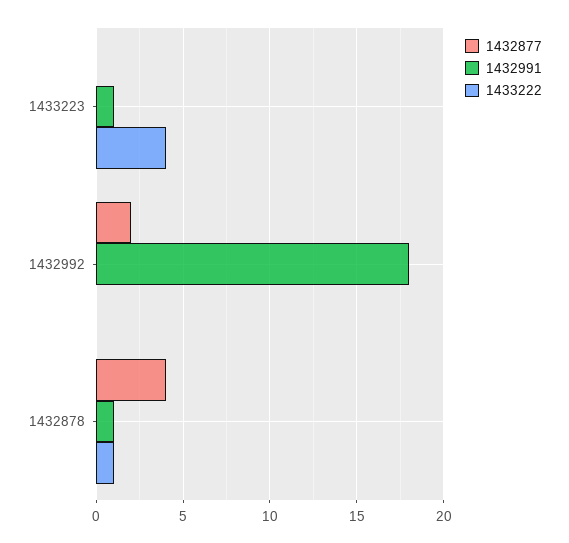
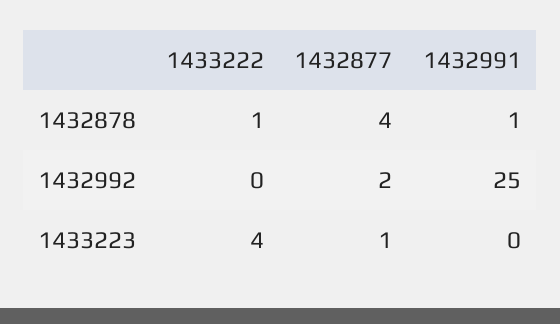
  {
    "1432877": {
-     "1433223": 0,
+     "1433223": 1,
      "1432992": 2,
      "1432878": 4
    },
    "1432991": {
-     "1433223": 1,
+     "1433223": 0,
-     "1432992": 18,
+     "1432992": 25,
      "1432878": 1
    },
    "1433222": {
      "1433223": 4,
      "1432992": 0,
      "1432878": 1
    }
  }

